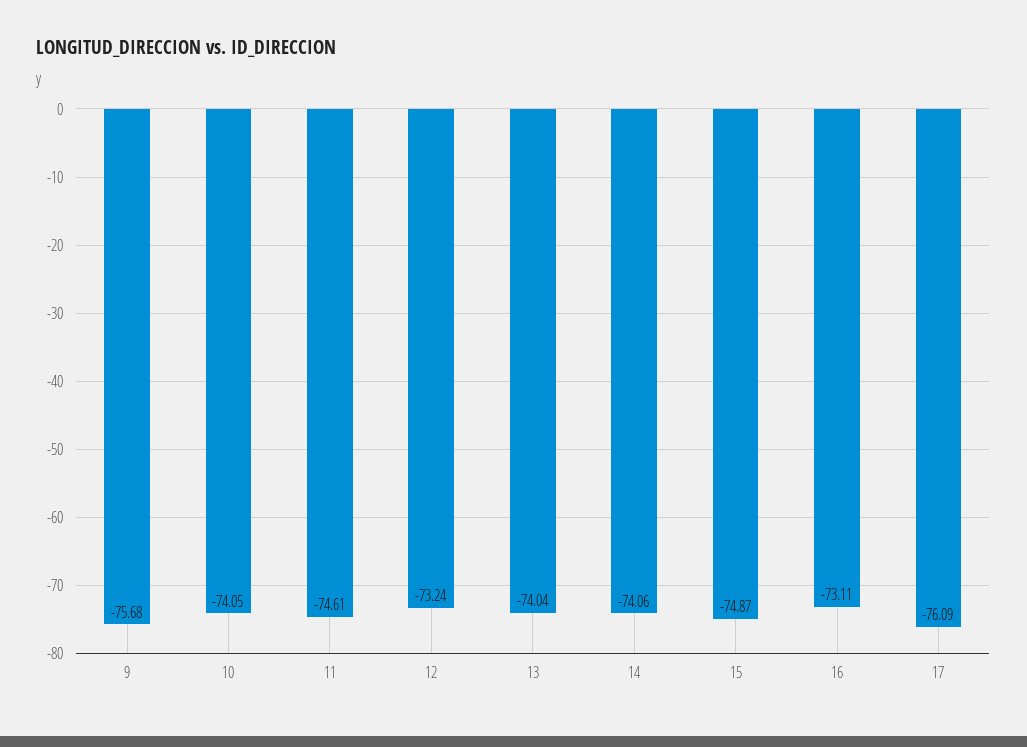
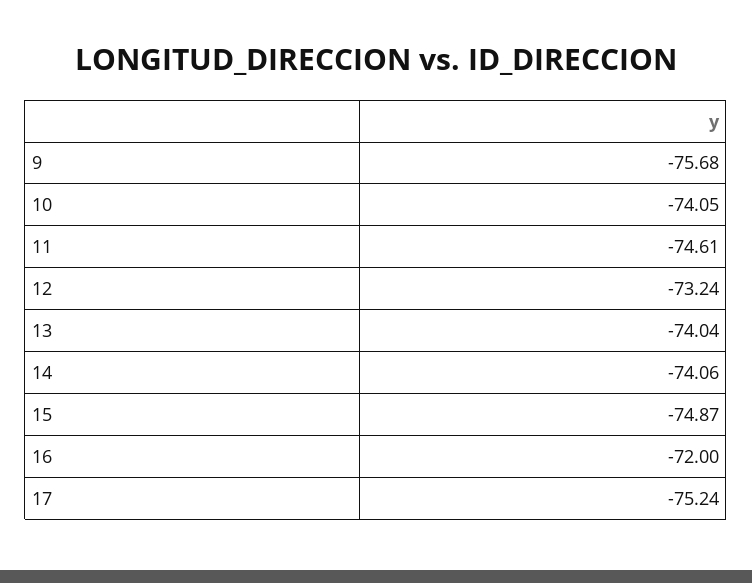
  {
    "9": -75.68,
    "10": -74.05,
    "11": -74.61,
    "12": -73.24,
    "13": -74.04,
    "14": -74.06,
    "15": -74.87,
-   "16": -73.11,
+   "16": -72,
-   "17": -76.09
+   "17": -75.24
  }

